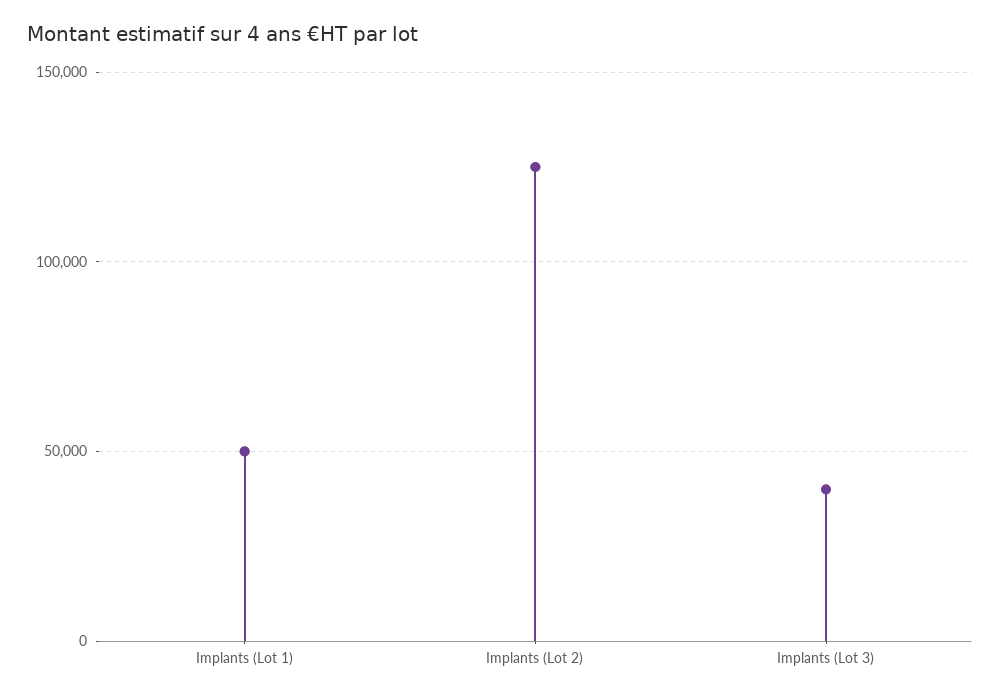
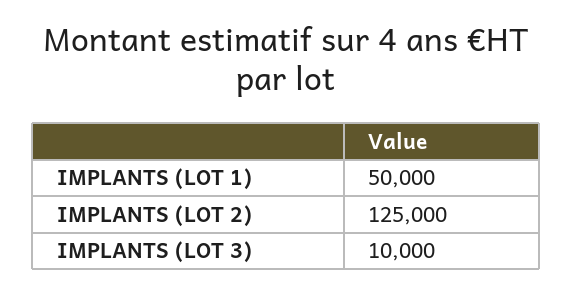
  {
    "Implants (Lot 1)": 50000,
    "Implants (Lot 2)": 125000,
-   "Implants (Lot 3)": 40000
+   "Implants (Lot 3)": 10000
  }

